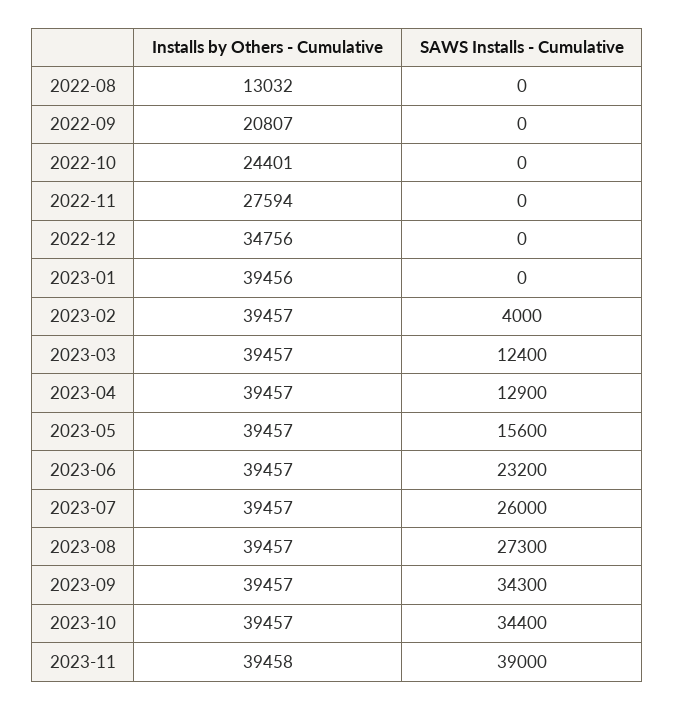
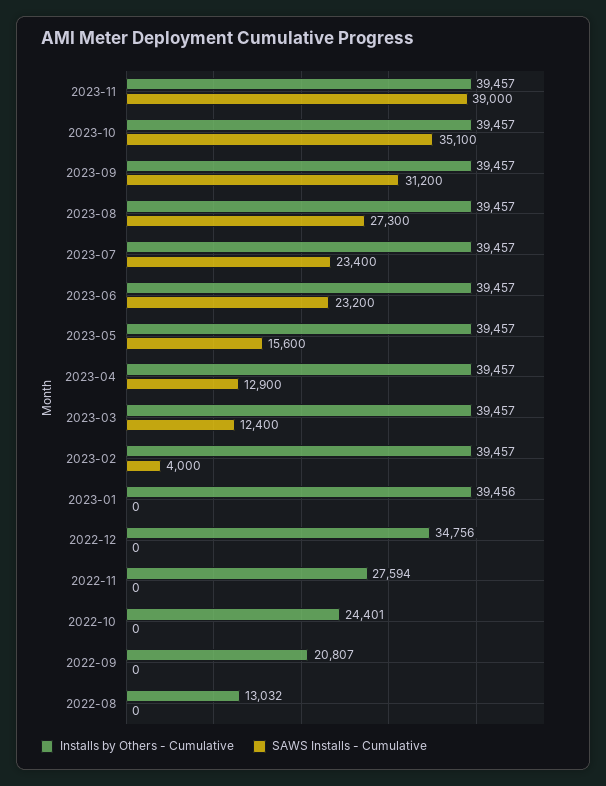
  {
    "Installs by Others - Cumulative": {
      "2022-08": 13032,
      "2022-09": 20807,
      "2022-10": 24401,
      "2022-11": 27594,
      "2022-12": 34756,
      "2023-01": 39456,
      "2023-02": 39457,
      "2023-03": 39457,
      "2023-04": 39457,
      "2023-05": 39457,
      "2023-06": 39457,
      "2023-07": 39457,
      "2023-08": 39457,
      "2023-09": 39457,
      "2023-10": 39457,
-     "2023-11": 39458
+     "2023-11": 39457
    },
    "SAWS Installs - Cumulative": {
      "2022-08": 0,
      "2022-09": 0,
      "2022-10": 0,
      "2022-11": 0,
      "2022-12": 0,
      "2023-01": 0,
      "2023-02": 4000,
      "2023-03": 12400,
      "2023-04": 12900,
      "2023-05": 15600,
      "2023-06": 23200,
-     "2023-07": 26000,
+     "2023-07": 23400,
      "2023-08": 27300,
-     "2023-09": 34300,
+     "2023-09": 31200,
-     "2023-10": 34400,
+     "2023-10": 35100,
      "2023-11": 39000
    }
  }

